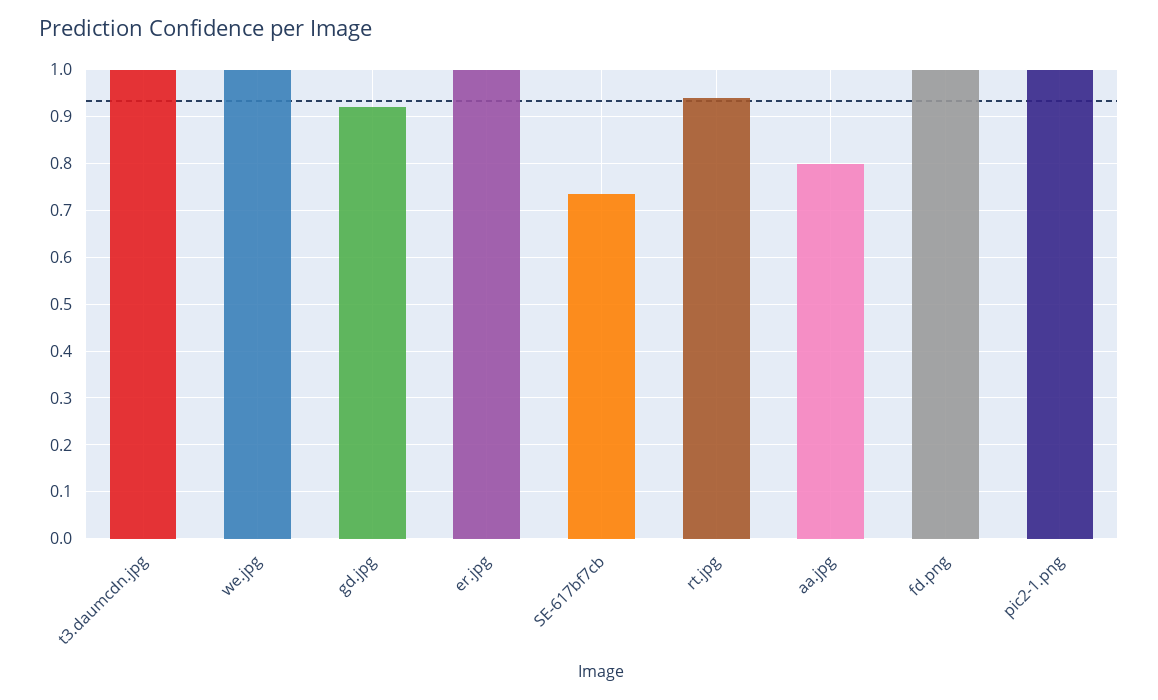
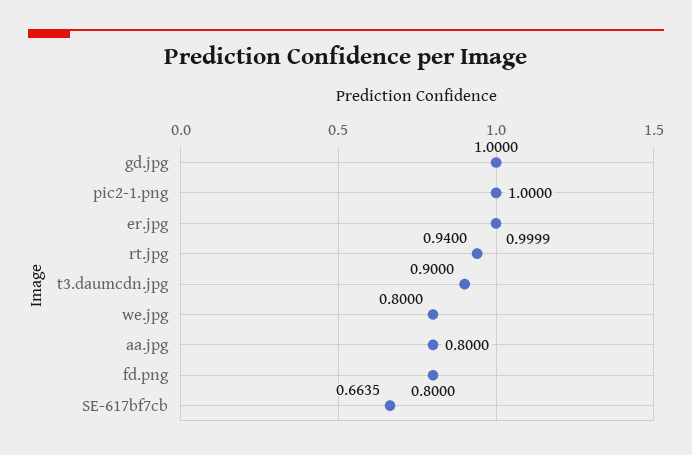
  {
-   "t3.daumcdn.jpg": 1,
+   "t3.daumcdn.jpg": 0.9,
-   "we.jpg": 1,
+   "we.jpg": 0.8,
-   "gd.jpg": 0.92,
+   "gd.jpg": 1,
    "er.jpg": 0.9999,
-   "SE-617bf7cb": 0.74,
+   "SE-617bf7cb": 0.6635,
    "rt.jpg": 0.94,
    "aa.jpg": 0.8,
-   "fd.png": 1,
+   "fd.png": 0.8,
    "pic2-1.png": 1
  }

